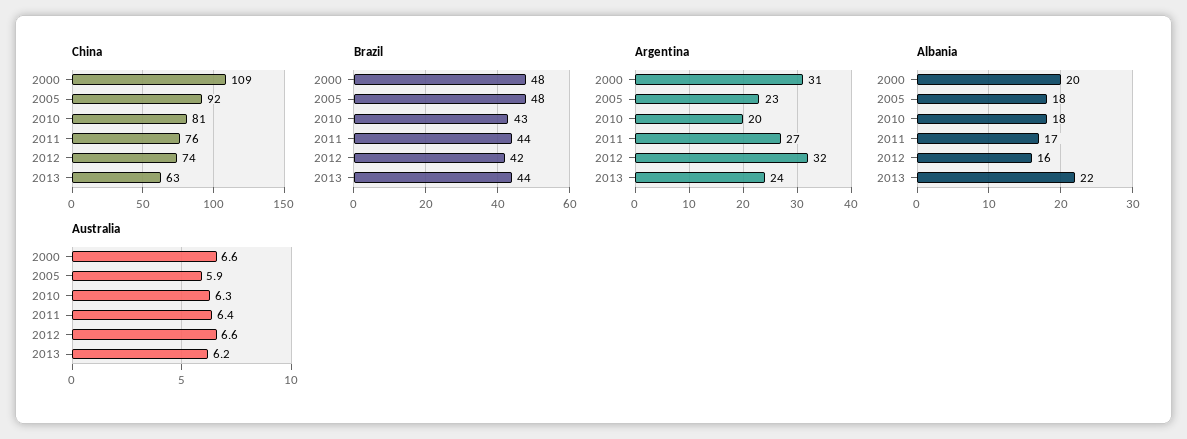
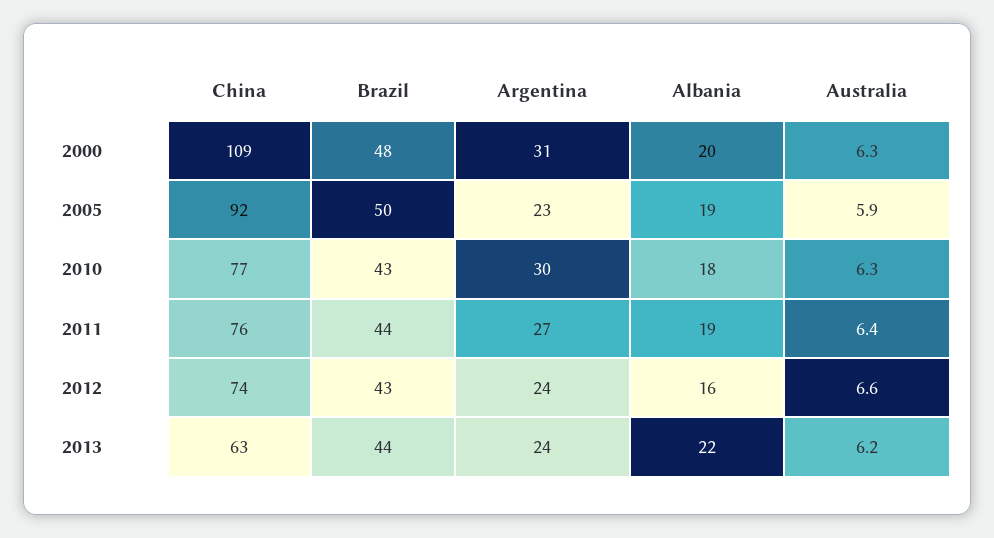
  {
    "China": {
      "2000": 109,
      "2005": 92,
-     "2010": 81,
+     "2010": 77,
      "2011": 76,
      "2012": 74,
      "2013": 63
    },
    "Brazil": {
      "2000": 48,
-     "2005": 48,
+     "2005": 50,
      "2010": 43,
      "2011": 44,
-     "2012": 42,
+     "2012": 43,
      "2013": 44
    },
    "Argentina": {
      "2000": 31,
      "2005": 23,
-     "2010": 20,
+     "2010": 30,
      "2011": 27,
-     "2012": 32,
+     "2012": 24,
      "2013": 24
    },
    "Albania": {
      "2000": 20,
-     "2005": 18,
+     "2005": 19,
      "2010": 18,
-     "2011": 17,
+     "2011": 19,
      "2012": 16,
      "2013": 22
    },
    "Australia": {
-     "2000": 6.6,
+     "2000": 6.3,
      "2005": 5.9,
      "2010": 6.3,
      "2011": 6.4,
      "2012": 6.6,
      "2013": 6.2
    }
  }

